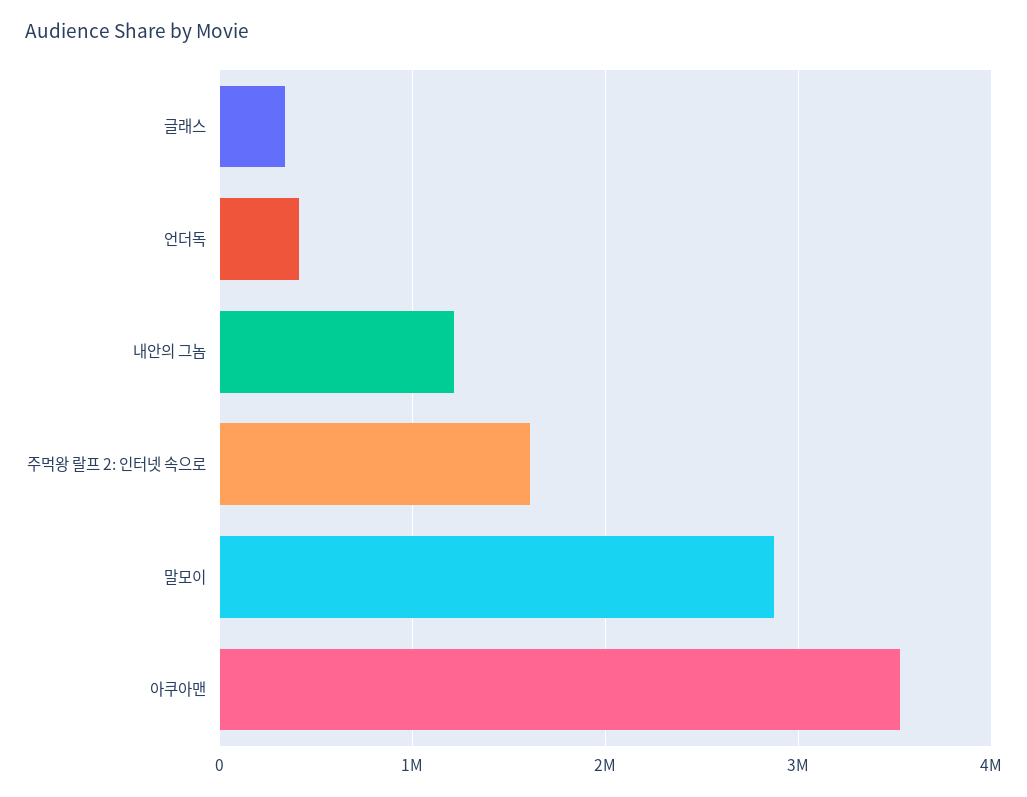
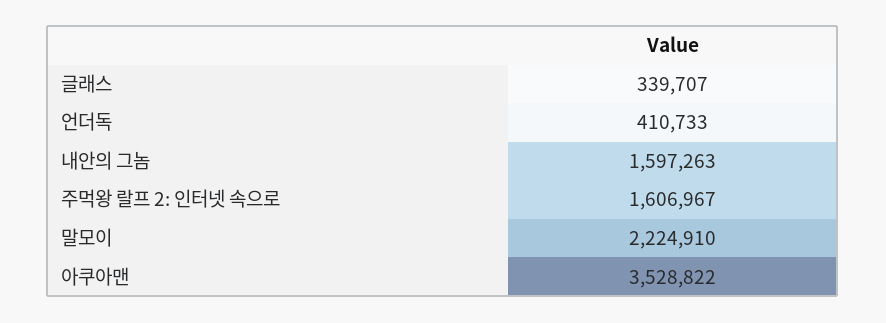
  {
    "글래스": 339707,
    "언더독": 410733,
-   "내안의 그놈": 1200000,
+   "내안의 그놈": 1597263,
    "주먹왕 랄프 2: 인터넷 속으로": 1606967,
-   "말모이": 2900000,
+   "말모이": 2224910,
    "아쿠아맨": 3528822
  }

